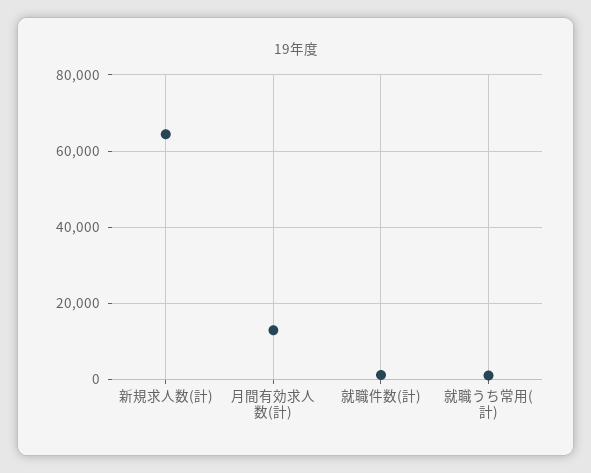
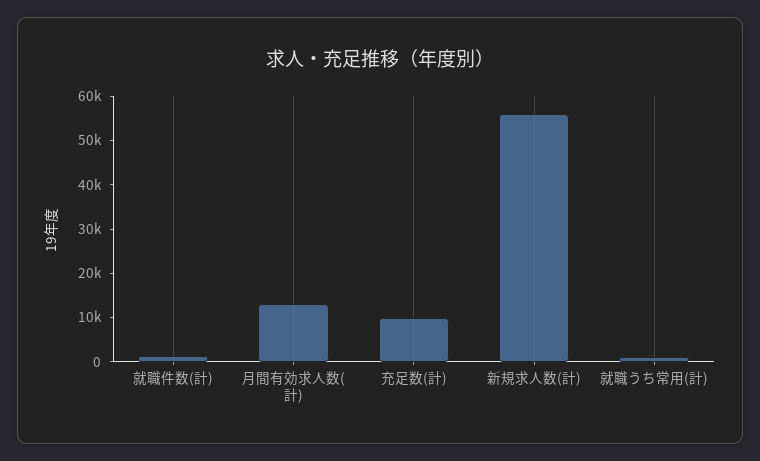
  {
-   "新規求人数(計)": 64000,
+   "新規求人数(計)": 56000,
    "月間有効求人数(計)": 12000,
    "就職件数(計)": 2000,
-   "就職うち常用(計)": 2000
+   "就職うち常用(計)": 2000,
+   "充足数(計)": 10000
  }

